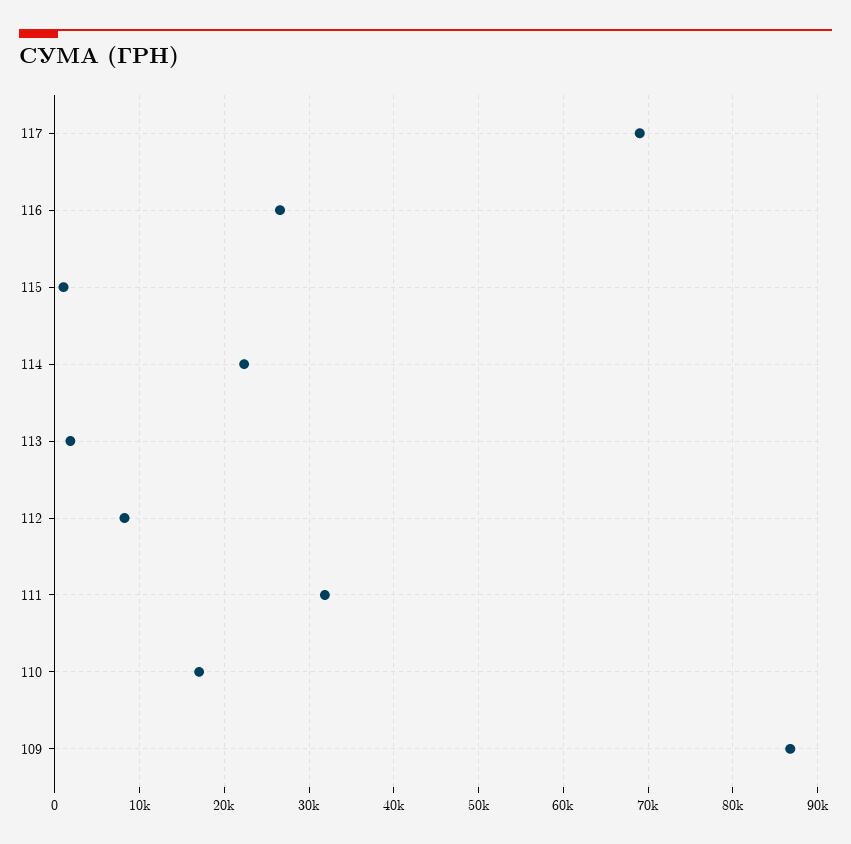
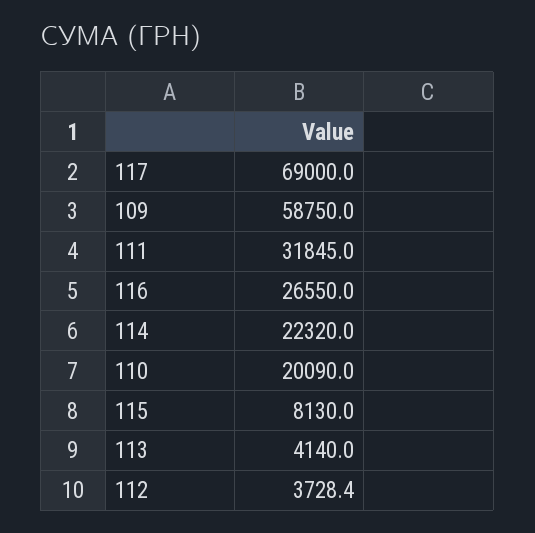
  {
    "117": 69000,
    "116": 26550,
-   "115": 1000,
+   "115": 8130,
    "114": 22320,
-   "113": 2000,
+   "113": 4140,
-   "112": 8000,
+   "112": 3728.4,
    "111": 31845,
-   "110": 17000,
+   "110": 20090,
-   "109": 87000
+   "109": 58750
  }

